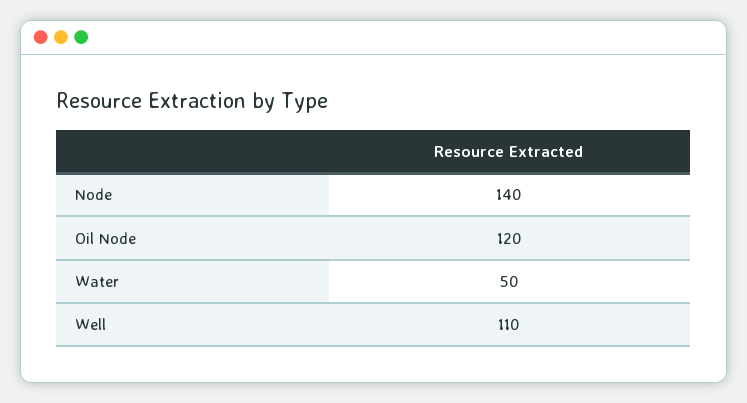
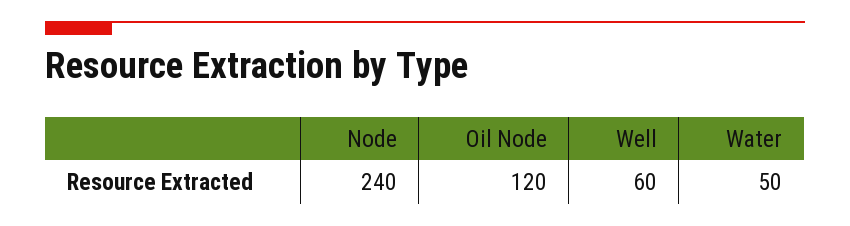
  {
-   "Node": 140,
+   "Node": 240,
    "Oil Node": 120,
    "Water": 50,
-   "Well": 110
+   "Well": 60
  }

